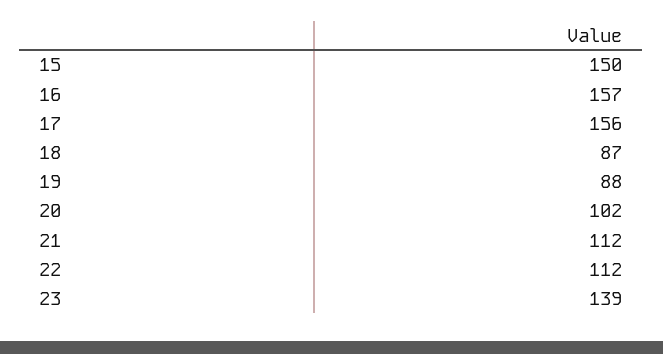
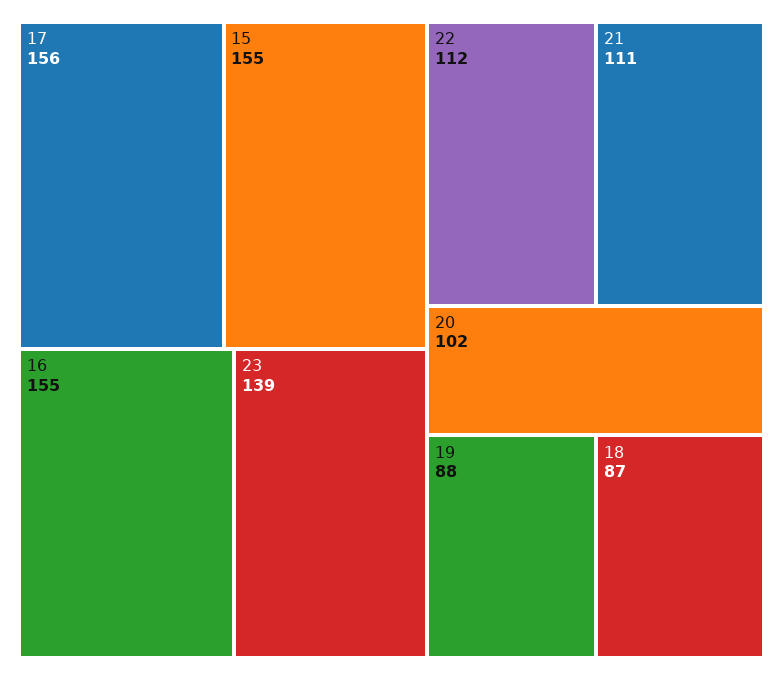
  {
-   "15": 150,
+   "15": 155,
-   "16": 157,
+   "16": 155,
    "17": 156,
    "18": 87,
    "19": 88,
    "20": 102,
-   "21": 112,
+   "21": 111,
    "22": 112,
    "23": 139
  }

